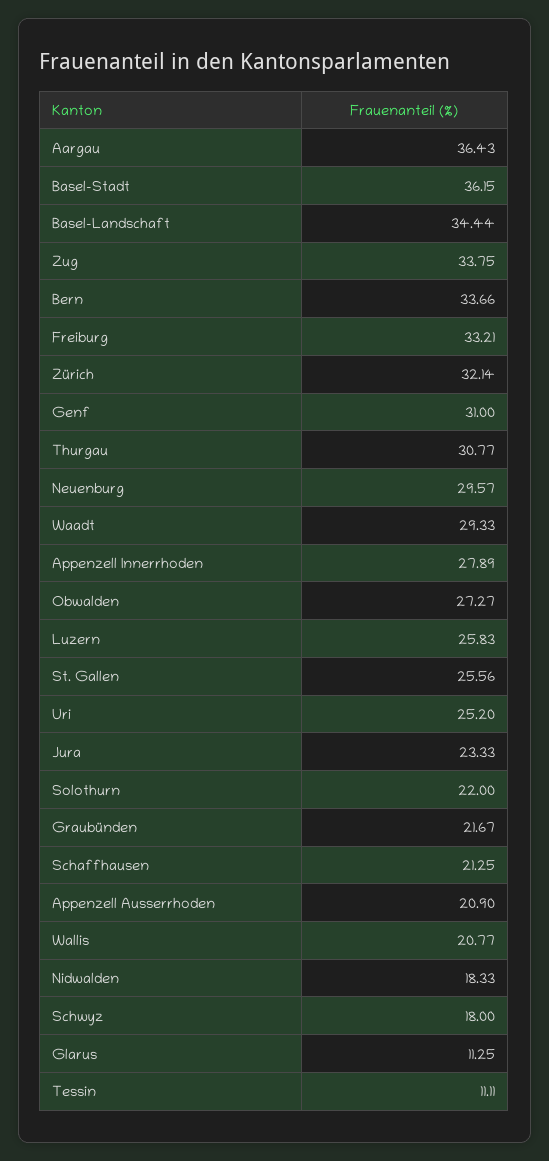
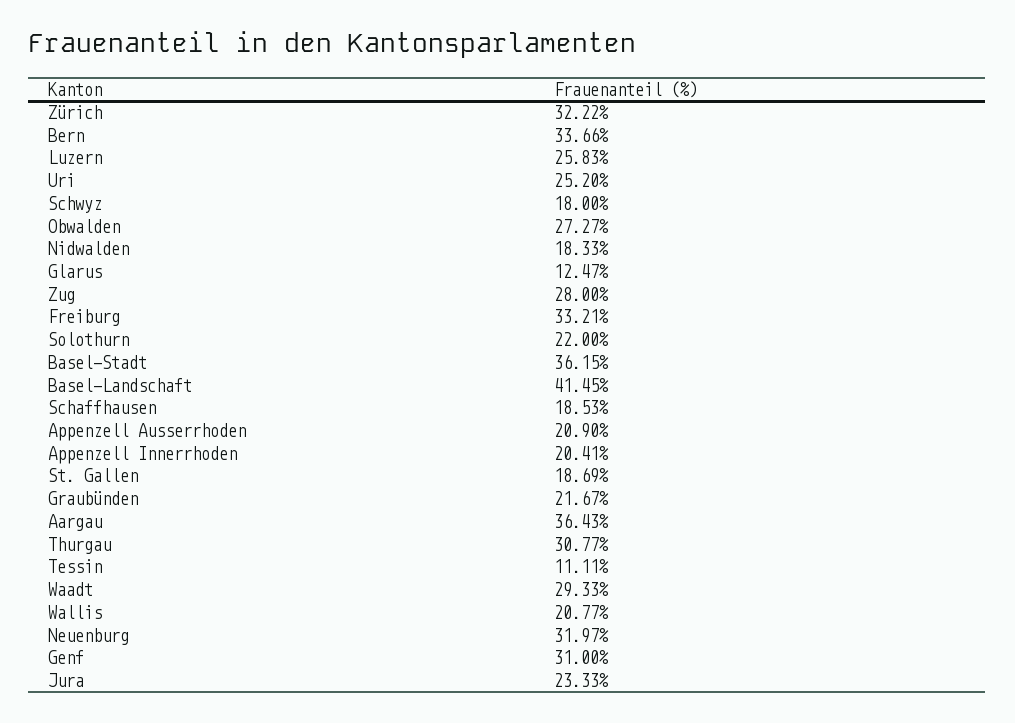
  {
    "Aargau": 36.43,
    "Basel-Stadt": 36.15,
-   "Basel-Landschaft": 34.44,
+   "Basel-Landschaft": 41.45,
-   "Zug": 33.75,
+   "Zug": 28,
    "Bern": 33.66,
    "Freiburg": 33.21,
-   "Zürich": 32.14,
+   "Zürich": 32.22,
    "Genf": 31,
    "Thurgau": 30.77,
-   "Neuenburg": 29.57,
+   "Neuenburg": 31.97,
    "Waadt": 29.33,
-   "Appenzell Innerrhoden": 27.89,
+   "Appenzell Innerrhoden": 20.41,
    "Obwalden": 27.27,
    "Luzern": 25.83,
-   "St. Gallen": 25.56,
+   "St. Gallen": 18.69,
    "Uri": 25.2,
    "Jura": 23.33,
    "Solothurn": 22,
    "Graubünden": 21.67,
-   "Schaffhausen": 21.25,
+   "Schaffhausen": 18.53,
    "Appenzell Ausserrhoden": 20.9,
    "Wallis": 20.77,
    "Nidwalden": 18.33,
    "Schwyz": 18,
-   "Glarus": 11.25,
+   "Glarus": 12.47,
    "Tessin": 11.11
  }

